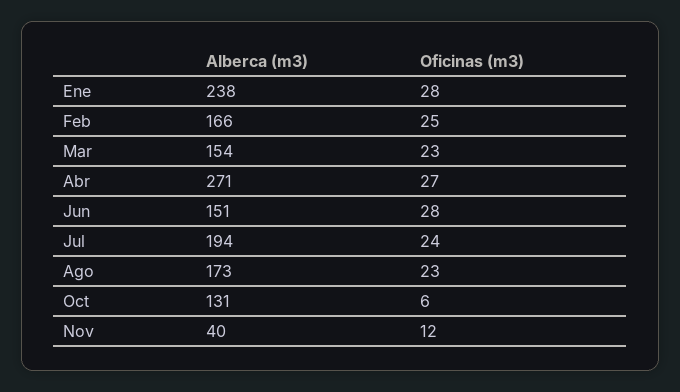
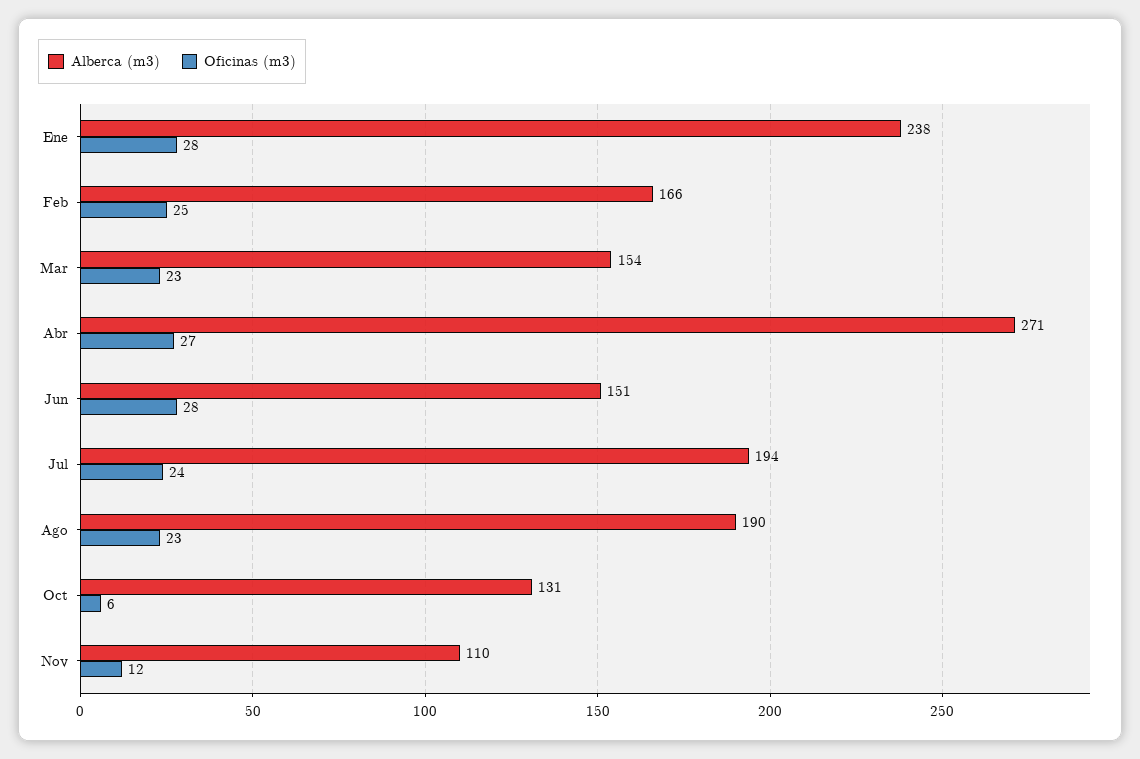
  {
    "Alberca (m3)": {
      "Ene": 238,
      "Feb": 166,
      "Mar": 154,
      "Abr": 271,
      "Jun": 151,
      "Jul": 194,
-     "Ago": 173,
+     "Ago": 190,
      "Oct": 131,
-     "Nov": 40
+     "Nov": 110
    },
    "Oficinas (m3)": {
      "Ene": 28,
      "Feb": 25,
      "Mar": 23,
      "Abr": 27,
      "Jun": 28,
      "Jul": 24,
      "Ago": 23,
      "Oct": 6,
      "Nov": 12
    }
  }

